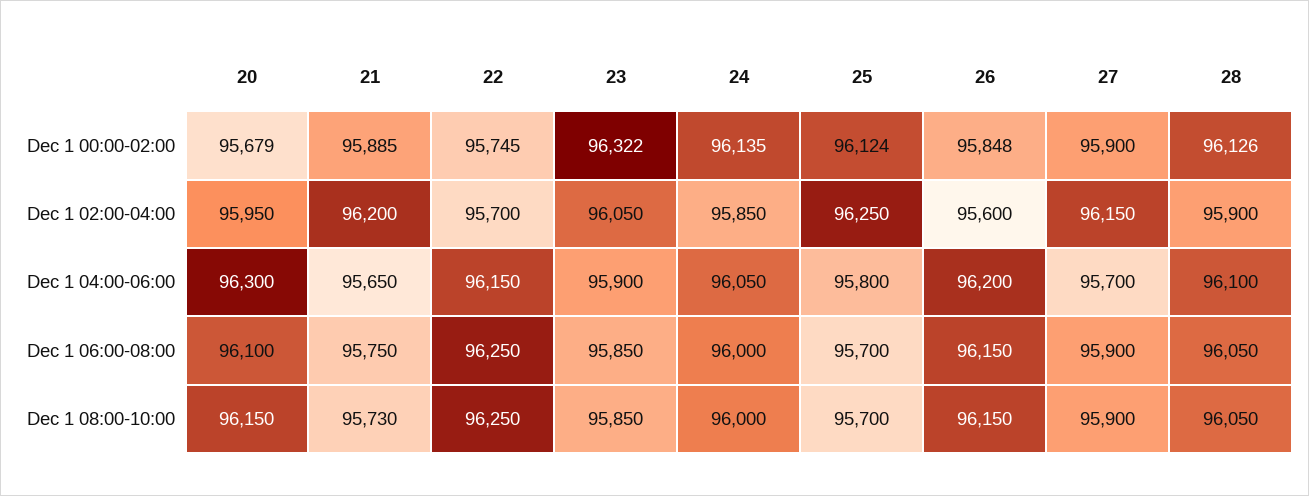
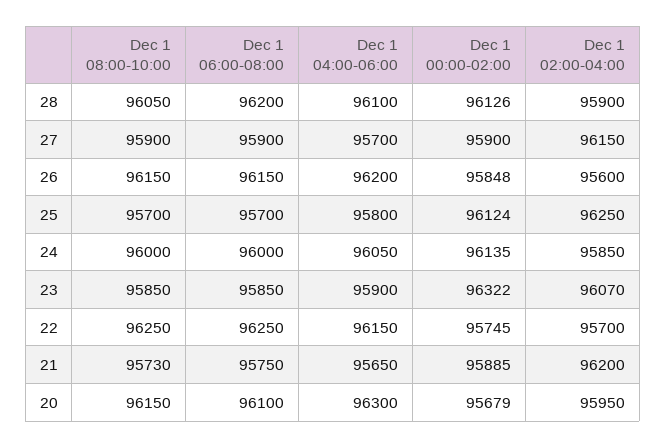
  {
    "20": {
      "Dec 1 00:00-02:00": 95679,
      "Dec 1 02:00-04:00": 95950,
      "Dec 1 04:00-06:00": 96300,
      "Dec 1 06:00-08:00": 96100,
      "Dec 1 08:00-10:00": 96150
    },
    "21": {
      "Dec 1 00:00-02:00": 95885,
      "Dec 1 02:00-04:00": 96200,
      "Dec 1 04:00-06:00": 95650,
      "Dec 1 06:00-08:00": 95750,
      "Dec 1 08:00-10:00": 95730
    },
    "22": {
      "Dec 1 00:00-02:00": 95745,
      "Dec 1 02:00-04:00": 95700,
      "Dec 1 04:00-06:00": 96150,
      "Dec 1 06:00-08:00": 96250,
      "Dec 1 08:00-10:00": 96250
    },
    "23": {
      "Dec 1 00:00-02:00": 96322,
-     "Dec 1 02:00-04:00": 96050,
+     "Dec 1 02:00-04:00": 96070,
      "Dec 1 04:00-06:00": 95900,
      "Dec 1 06:00-08:00": 95850,
      "Dec 1 08:00-10:00": 95850
    },
    "24": {
      "Dec 1 00:00-02:00": 96135,
      "Dec 1 02:00-04:00": 95850,
      "Dec 1 04:00-06:00": 96050,
      "Dec 1 06:00-08:00": 96000,
      "Dec 1 08:00-10:00": 96000
    },
    "25": {
      "Dec 1 00:00-02:00": 96124,
      "Dec 1 02:00-04:00": 96250,
      "Dec 1 04:00-06:00": 95800,
      "Dec 1 06:00-08:00": 95700,
      "Dec 1 08:00-10:00": 95700
    },
    "26": {
      "Dec 1 00:00-02:00": 95848,
      "Dec 1 02:00-04:00": 95600,
      "Dec 1 04:00-06:00": 96200,
      "Dec 1 06:00-08:00": 96150,
      "Dec 1 08:00-10:00": 96150
    },
    "27": {
      "Dec 1 00:00-02:00": 95900,
      "Dec 1 02:00-04:00": 96150,
      "Dec 1 04:00-06:00": 95700,
      "Dec 1 06:00-08:00": 95900,
      "Dec 1 08:00-10:00": 95900
    },
    "28": {
      "Dec 1 00:00-02:00": 96126,
      "Dec 1 02:00-04:00": 95900,
      "Dec 1 04:00-06:00": 96100,
-     "Dec 1 06:00-08:00": 96050,
+     "Dec 1 06:00-08:00": 96200,
      "Dec 1 08:00-10:00": 96050
    }
  }

